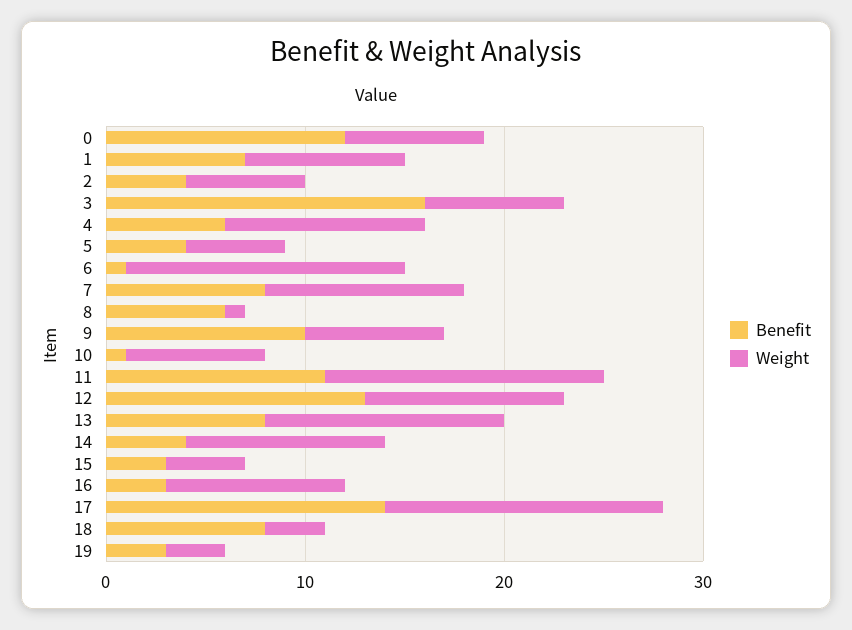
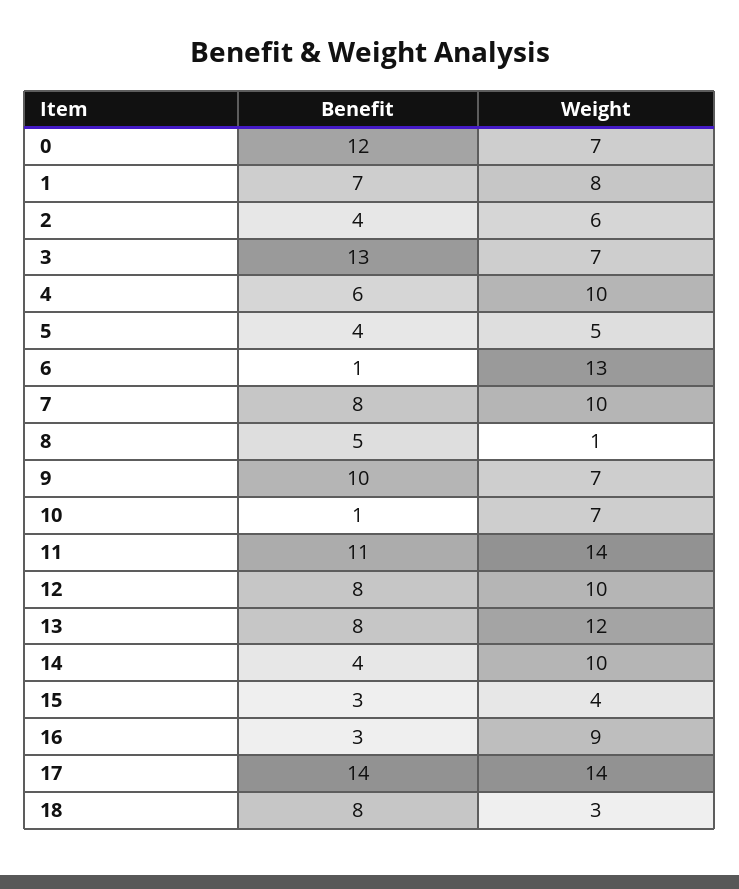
  {
    "Benefit": {
      "0": 12,
      "1": 7,
      "2": 4,
-     "3": 16,
+     "3": 13,
      "4": 6,
      "5": 4,
      "6": 1,
      "7": 8,
-     "8": 6,
+     "8": 5,
      "9": 10,
      "10": 1,
      "11": 11,
-     "12": 13,
+     "12": 8,
      "13": 8,
      "14": 4,
      "15": 3,
      "16": 3,
      "17": 14,
-     "18": 8,
+     "18": 8
-     "19": 3
    },
    "Weight": {
      "0": 7,
      "1": 8,
      "2": 6,
      "3": 7,
      "4": 10,
      "5": 5,
-     "6": 14,
+     "6": 13,
      "7": 10,
      "8": 1,
      "9": 7,
      "10": 7,
      "11": 14,
      "12": 10,
      "13": 12,
      "14": 10,
      "15": 4,
      "16": 9,
      "17": 14,
-     "18": 3,
+     "18": 3
-     "19": 3
    }
  }

